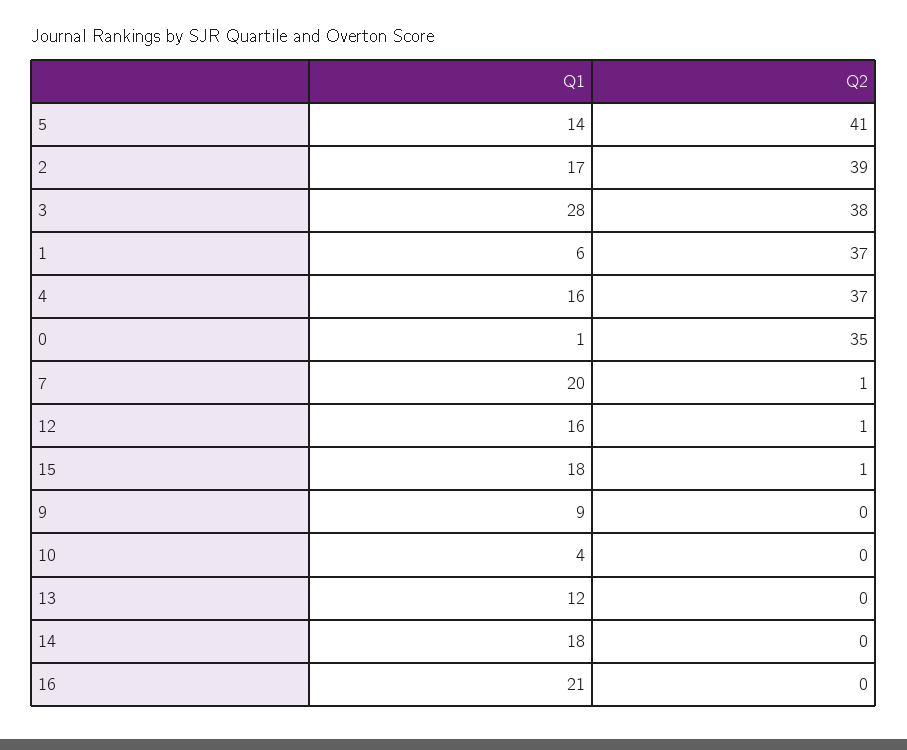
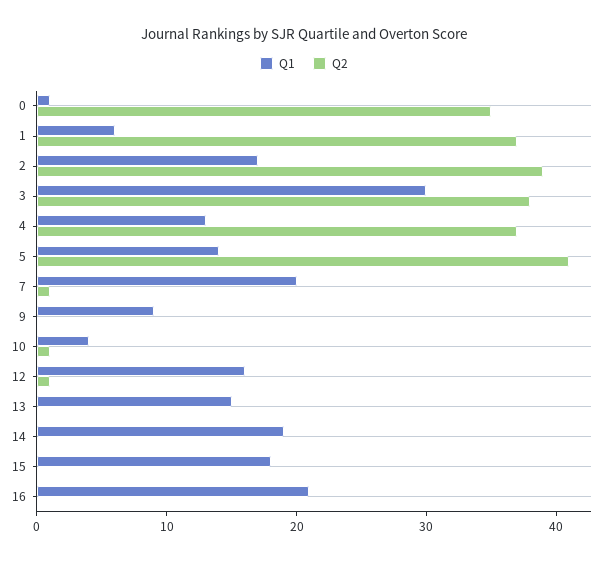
  {
    "Q1": {
      "5": 14,
      "2": 17,
-     "3": 28,
+     "3": 30,
      "1": 6,
-     "4": 16,
+     "4": 13,
      "0": 1,
      "7": 20,
      "12": 16,
      "15": 18,
      "9": 9,
      "10": 4,
-     "13": 12,
+     "13": 15,
-     "14": 18,
+     "14": 19,
      "16": 21
    },
    "Q2": {
      "5": 41,
      "2": 39,
      "3": 38,
      "1": 37,
      "4": 37,
      "0": 35,
      "7": 1,
      "12": 1,
-     "15": 1,
+     "15": 0,
      "9": 0,
-     "10": 0,
+     "10": 1,
      "13": 0,
      "14": 0,
      "16": 0
    }
  }

